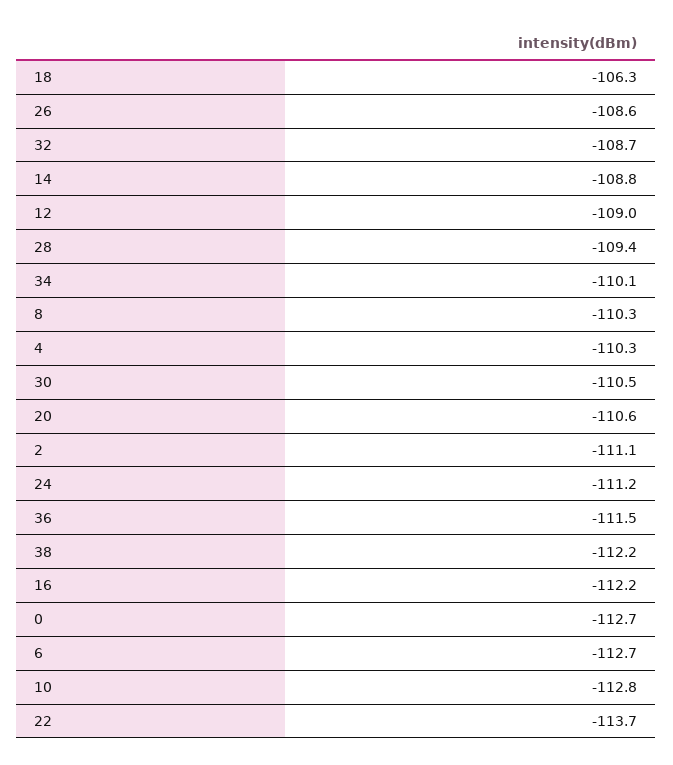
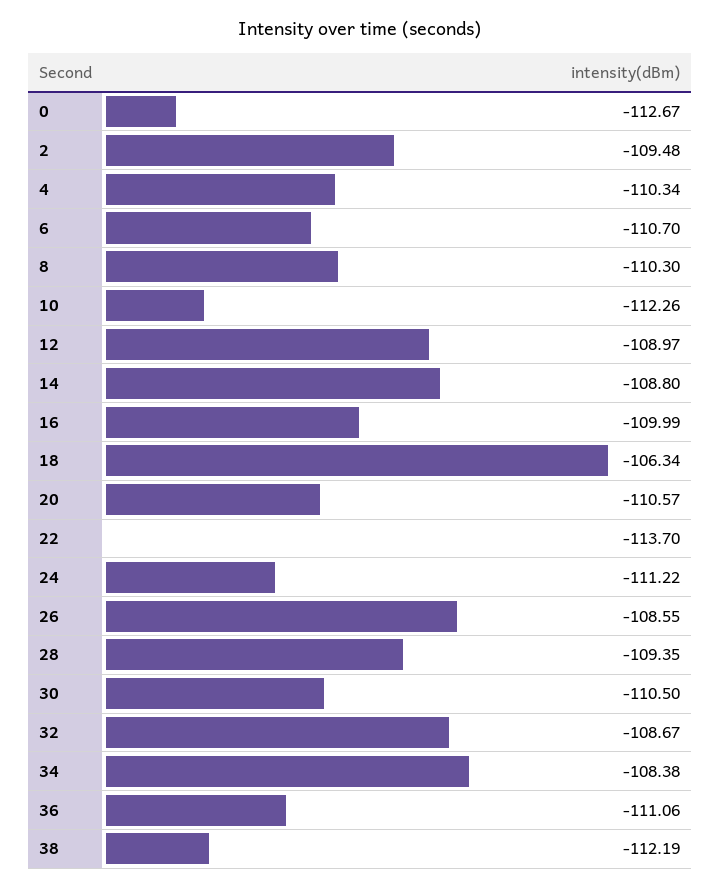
  {
    "18": -106.34,
    "26": -108.55,
    "32": -108.67,
    "14": -108.8,
    "12": -108.97,
    "28": -109.35,
-   "34": -110.1,
+   "34": -108.38,
    "8": -110.3,
    "4": -110.34,
    "30": -110.5,
    "20": -110.57,
-   "2": -111.1,
+   "2": -109.48,
    "24": -111.22,
-   "36": -111.5,
+   "36": -111.06,
    "38": -112.19,
-   "16": -112.2,
+   "16": -109.99,
    "0": -112.67,
-   "6": -112.7,
+   "6": -110.7,
-   "10": -112.8,
+   "10": -112.26,
    "22": -113.7
  }

